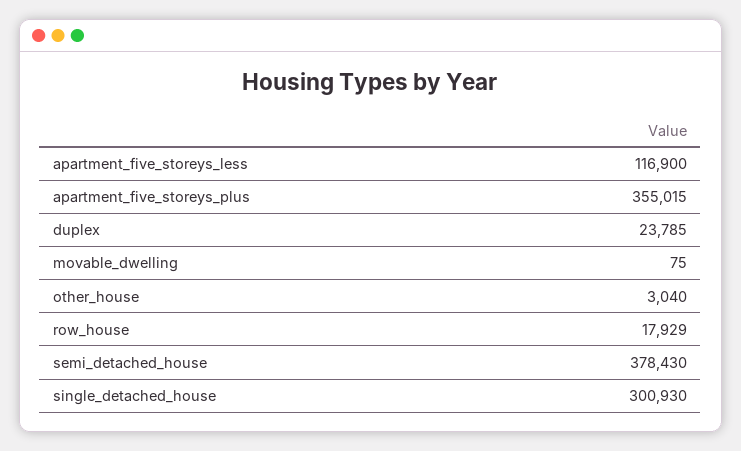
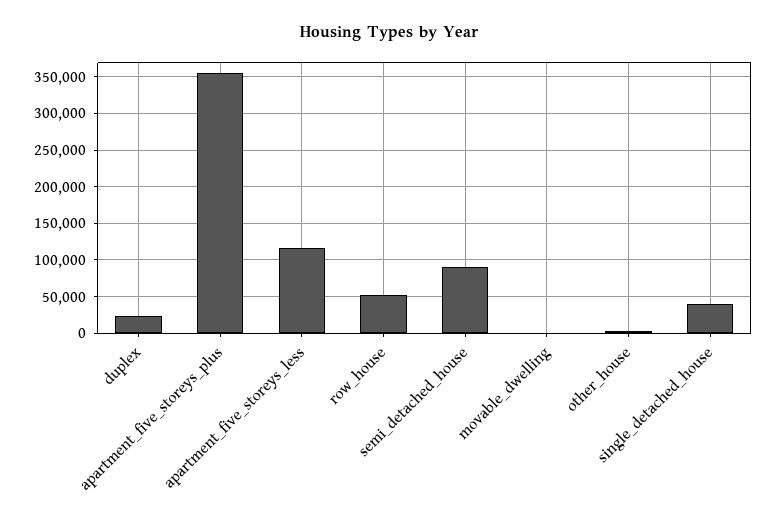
  {
    "apartment_five_storeys_less": 116900,
    "apartment_five_storeys_plus": 355015,
    "duplex": 23785,
    "movable_dwelling": 75,
    "other_house": 3040,
-   "row_house": 17929,
+   "row_house": 50000,
-   "semi_detached_house": 378430,
+   "semi_detached_house": 90000,
-   "single_detached_house": 300930
+   "single_detached_house": 40000
  }

